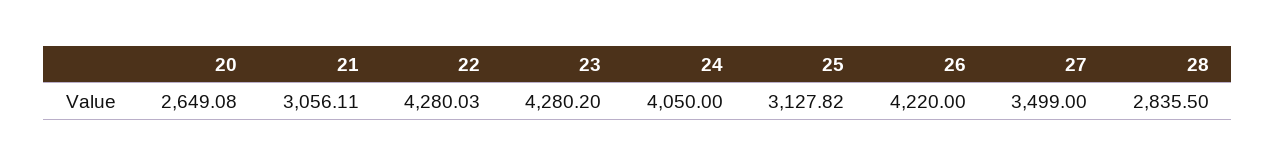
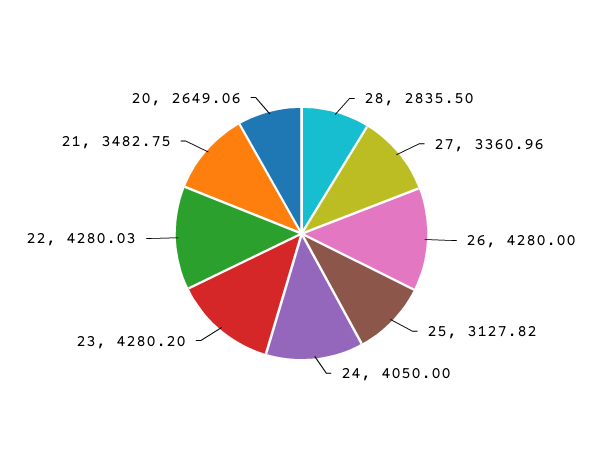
  {
-   "20": 2649.08,
+   "20": 2649.06,
-   "21": 3056.11,
+   "21": 3482.75,
    "22": 4280.03,
    "23": 4280.2,
    "24": 4050,
    "25": 3127.82,
-   "26": 4220,
+   "26": 4280,
-   "27": 3499,
+   "27": 3360.96,
    "28": 2835.5
  }

